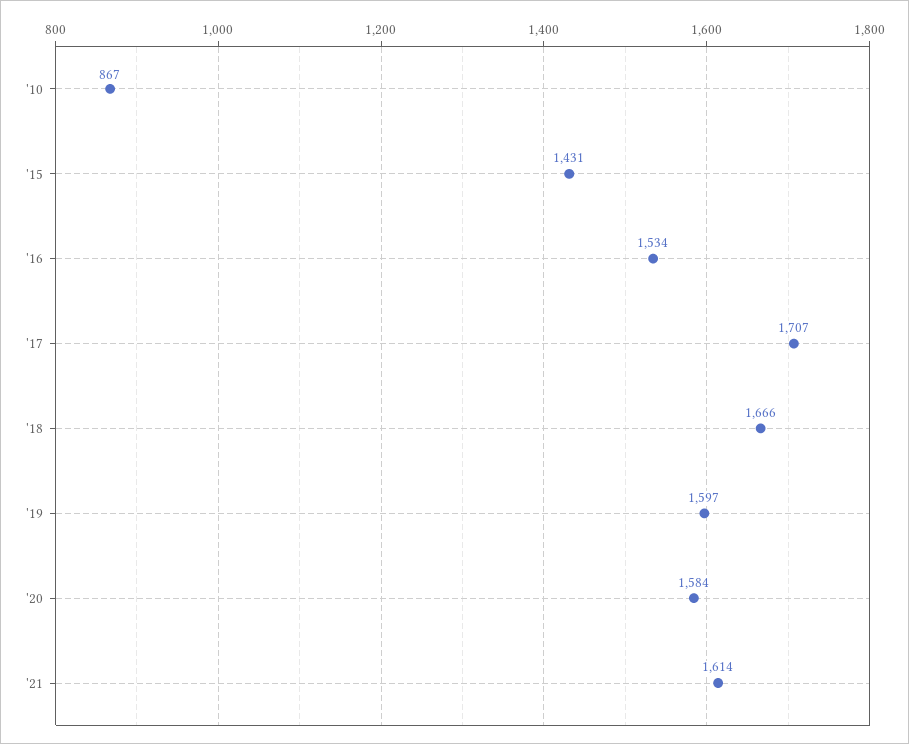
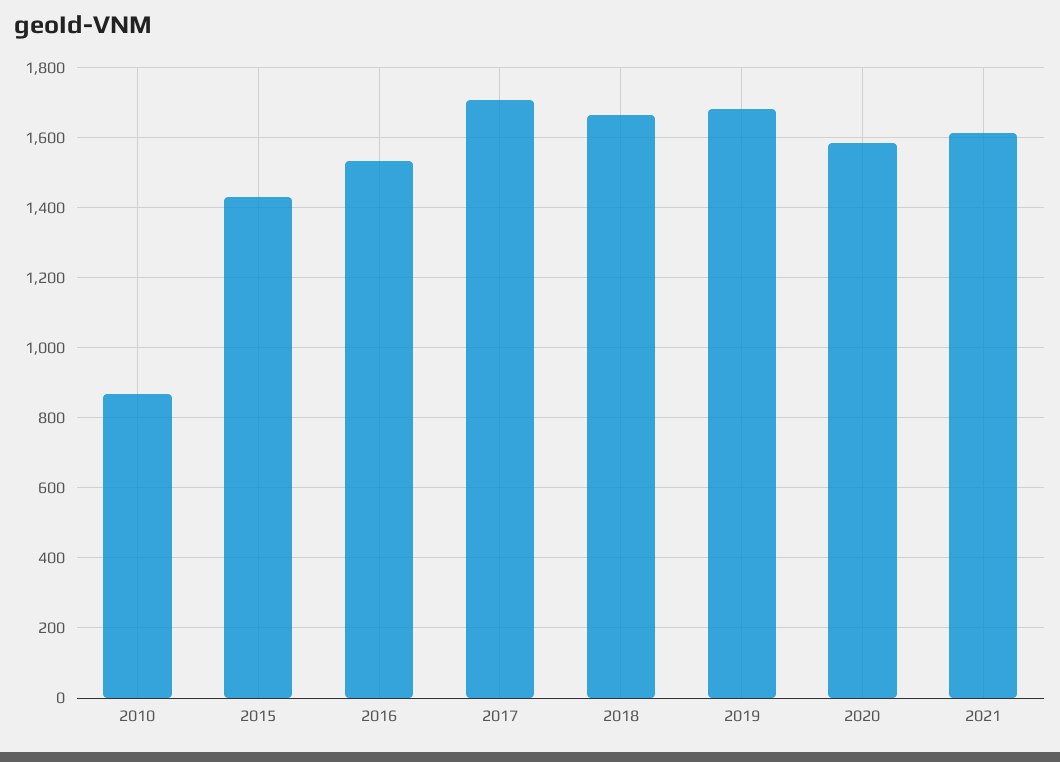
  {
    "'10": 867,
    "'15": 1431,
    "'16": 1534,
    "'17": 1707,
    "'18": 1666,
-   "'19": 1597,
+   "'19": 1680,
    "'20": 1584,
    "'21": 1614
  }

